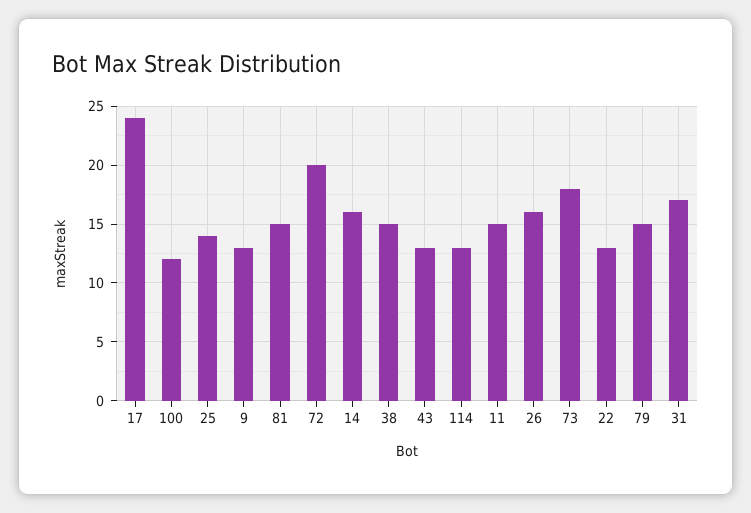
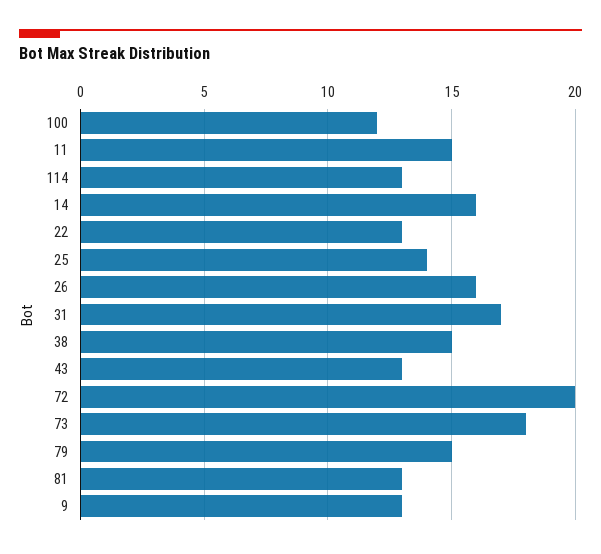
  {
-   "17": 24,
    "100": 12,
    "25": 14,
    "9": 13,
-   "81": 15,
+   "81": 13,
    "72": 20,
    "14": 16,
    "38": 15,
    "43": 13,
    "114": 13,
    "11": 15,
    "26": 16,
    "73": 18,
    "22": 13,
    "79": 15,
    "31": 17
  }

